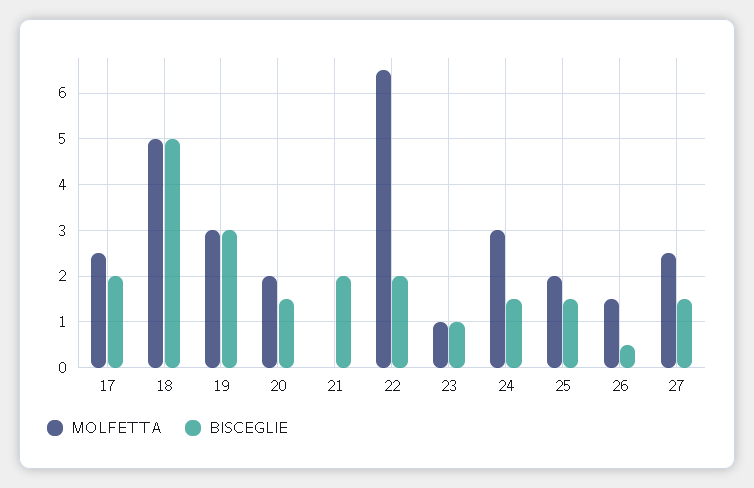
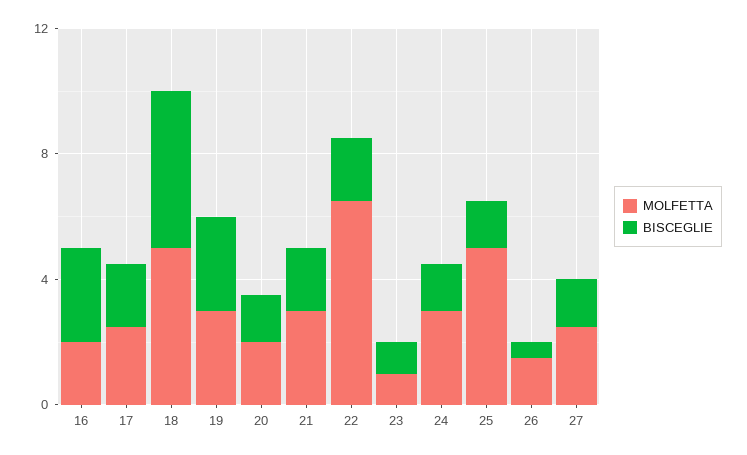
  {
    "MOLFETTA": {
      "17": 2.5,
      "18": 5,
      "19": 3,
      "20": 2,
-     "21": 0,
+     "21": 3,
      "22": 6.5,
      "23": 1,
      "24": 3,
-     "25": 2,
+     "25": 5,
      "26": 1.5,
-     "27": 2.5
+     "27": 2.5,
+     "16": 2
    },
    "BISCEGLIE": {
      "17": 2,
      "18": 5,
      "19": 3,
      "20": 1.5,
      "21": 2,
      "22": 2,
      "23": 1,
      "24": 1.5,
      "25": 1.5,
      "26": 0.5,
-     "27": 1.5
+     "27": 1.5,
+     "16": 3
    }
  }

